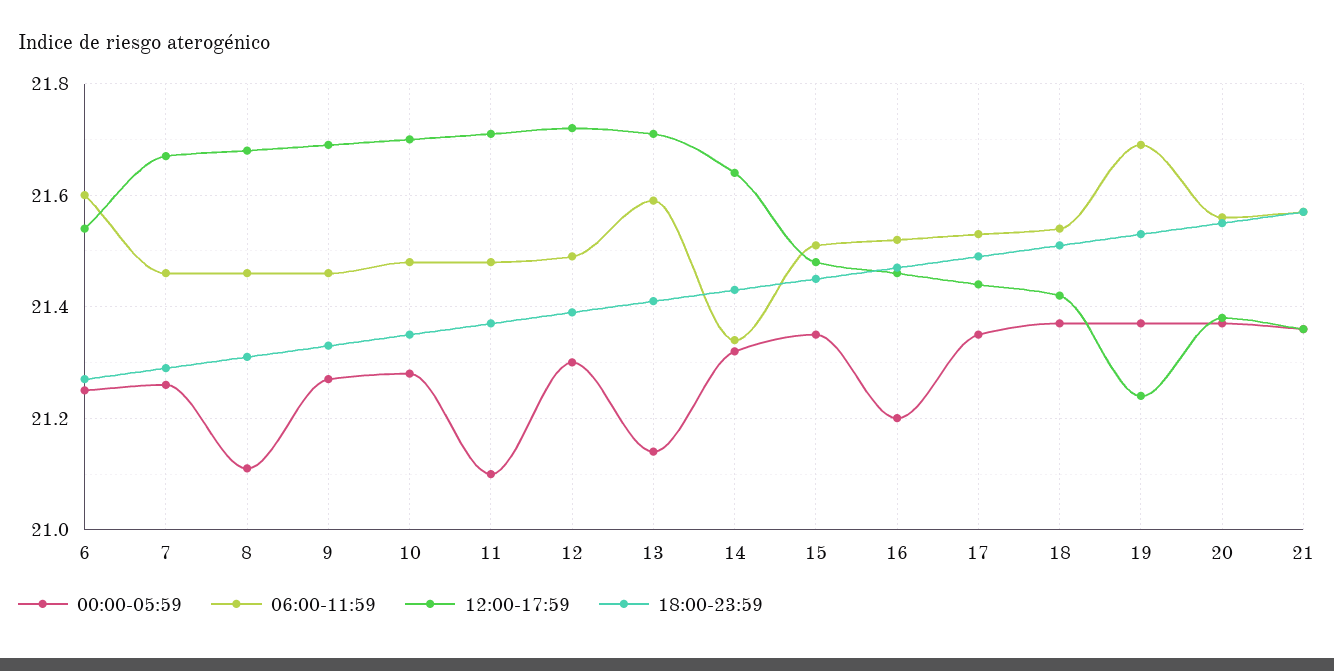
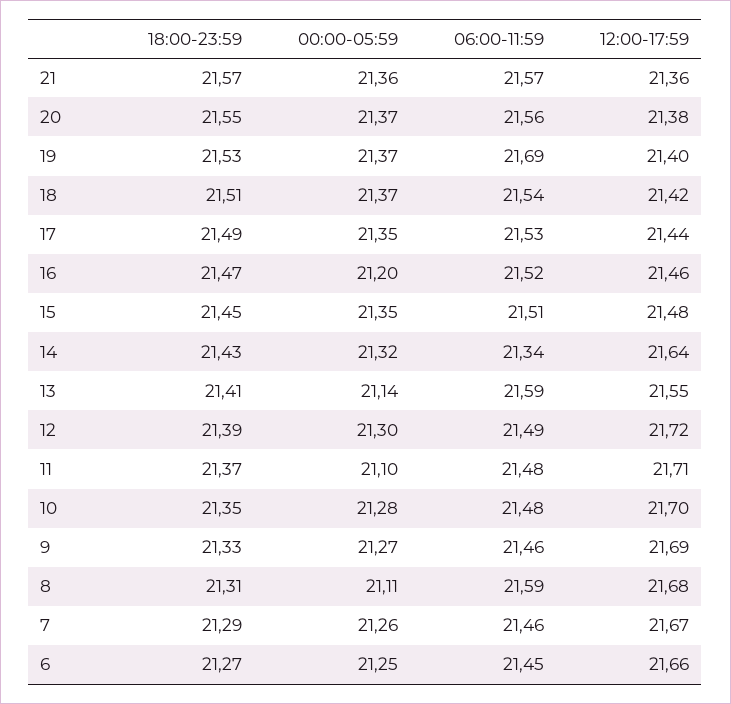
  {
    "00:00-05:59": {
      "6": 21.25,
      "7": 21.26,
      "8": 21.11,
      "9": 21.27,
      "10": 21.28,
      "11": 21.1,
      "12": 21.3,
      "13": 21.14,
      "14": 21.32,
      "15": 21.35,
      "16": 21.2,
      "17": 21.35,
      "18": 21.37,
      "19": 21.37,
      "20": 21.37,
      "21": 21.36
    },
    "06:00-11:59": {
-     "6": 21.6,
+     "6": 21.45,
      "7": 21.46,
-     "8": 21.45,
+     "8": 21.59,
      "9": 21.46,
      "10": 21.48,
      "11": 21.48,
      "12": 21.49,
      "13": 21.59,
      "14": 21.34,
      "15": 21.51,
      "16": 21.52,
      "17": 21.53,
      "18": 21.54,
      "19": 21.69,
      "20": 21.56,
      "21": 21.57
    },
    "12:00-17:59": {
-     "6": 21.55,
+     "6": 21.66,
      "7": 21.67,
      "8": 21.68,
      "9": 21.69,
      "10": 21.7,
      "11": 21.71,
      "12": 21.72,
-     "13": 21.7,
+     "13": 21.55,
      "14": 21.64,
      "15": 21.48,
      "16": 21.46,
      "17": 21.44,
      "18": 21.42,
-     "19": 21.25,
+     "19": 21.4,
      "20": 21.38,
      "21": 21.36
    },
    "18:00-23:59": {
      "6": 21.27,
      "7": 21.29,
      "8": 21.31,
      "9": 21.33,
      "10": 21.35,
      "11": 21.37,
      "12": 21.39,
      "13": 21.41,
      "14": 21.43,
      "15": 21.45,
      "16": 21.47,
      "17": 21.49,
      "18": 21.51,
      "19": 21.53,
      "20": 21.55,
      "21": 21.57
    }
  }

